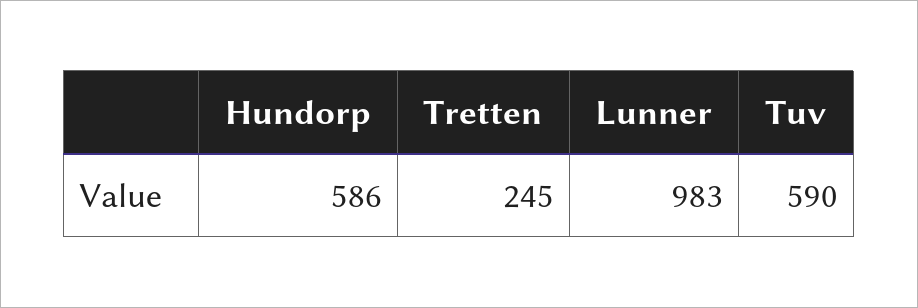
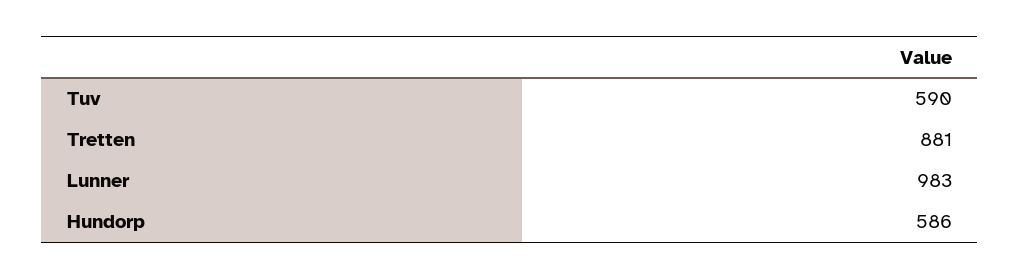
  {
    "Hundorp": 586,
-   "Tretten": 245,
+   "Tretten": 881,
    "Lunner": 983,
    "Tuv": 590
  }

